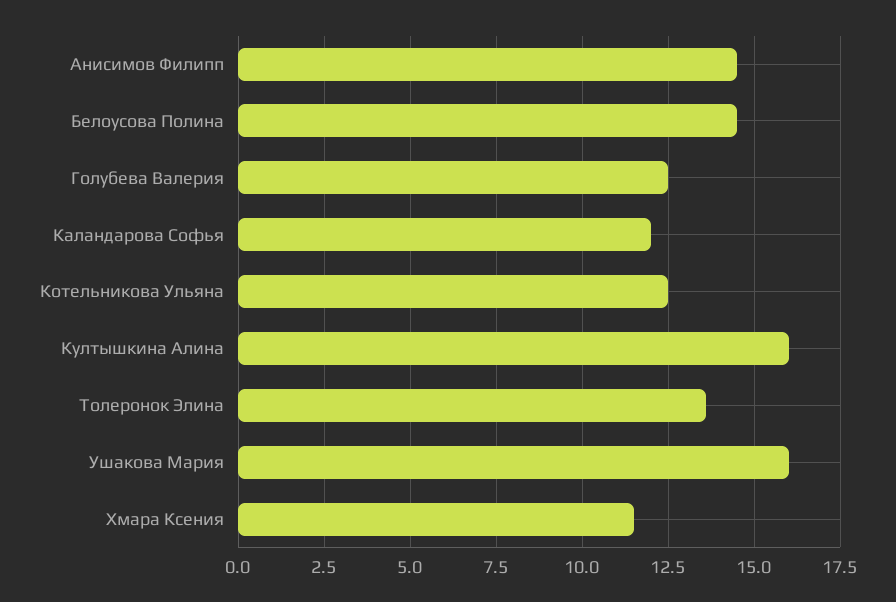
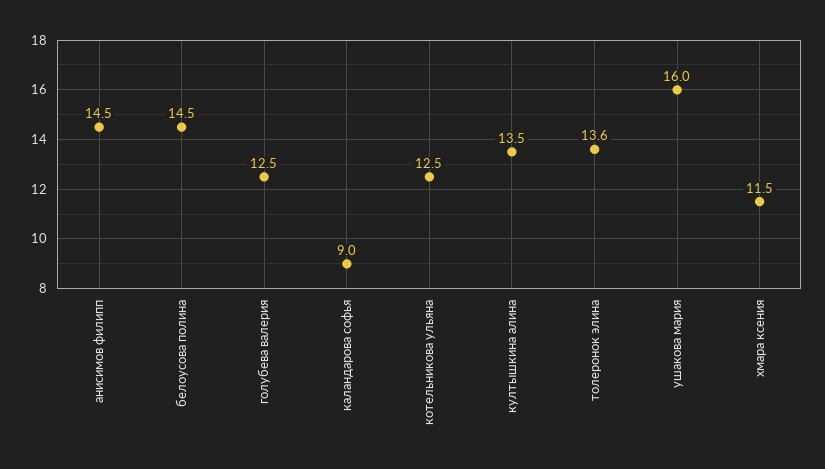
  {
    "Анисимов Филипп": 14.5,
    "Белоусова Полина": 14.5,
    "Голубева Валерия": 12.5,
-   "Каландарова Софья": 12,
+   "Каландарова Софья": 9,
    "Котельникова Ульяна": 12.5,
-   "Култышкина Алина": 16,
+   "Култышкина Алина": 13.5,
    "Толеронок Элина": 13.6,
    "Ушакова Мария": 16,
    "Хмара Ксения": 11.5
  }

